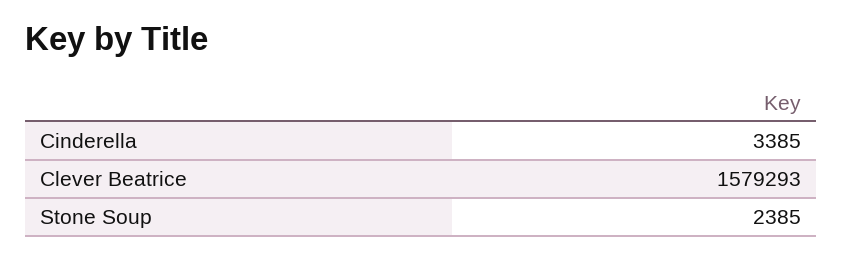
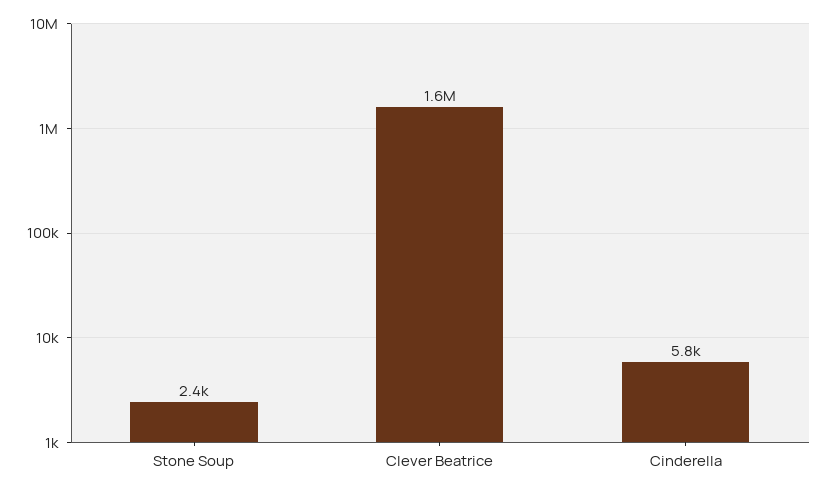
  {
-   "Cinderella": 3385,
+   "Cinderella": 5800,
    "Clever Beatrice": 1579293,
    "Stone Soup": 2385
  }

